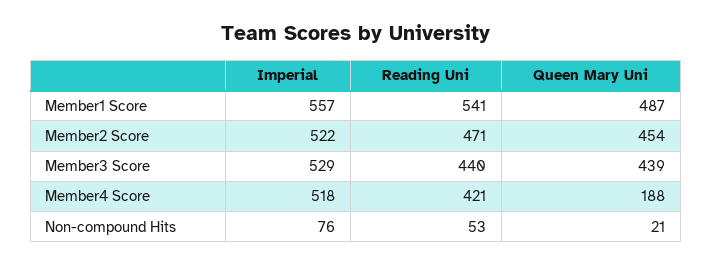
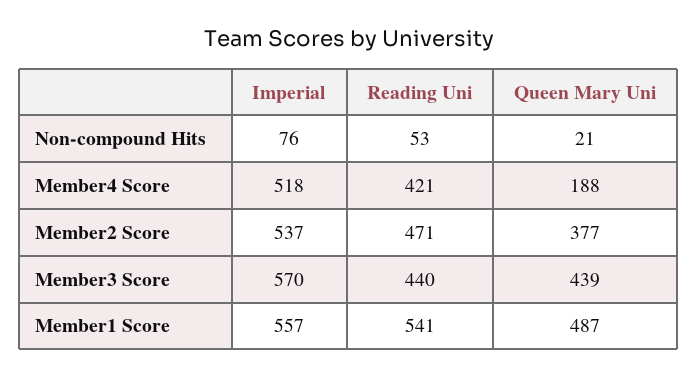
  {
    "Imperial": {
      "Member1 Score": 557,
-     "Member2 Score": 522,
+     "Member2 Score": 537,
-     "Member3 Score": 529,
+     "Member3 Score": 570,
      "Member4 Score": 518,
      "Non-compound Hits": 76
    },
    "Reading Uni": {
      "Member1 Score": 541,
      "Member2 Score": 471,
      "Member3 Score": 440,
      "Member4 Score": 421,
      "Non-compound Hits": 53
    },
    "Queen Mary Uni": {
      "Member1 Score": 487,
-     "Member2 Score": 454,
+     "Member2 Score": 377,
      "Member3 Score": 439,
      "Member4 Score": 188,
      "Non-compound Hits": 21
    }
  }

